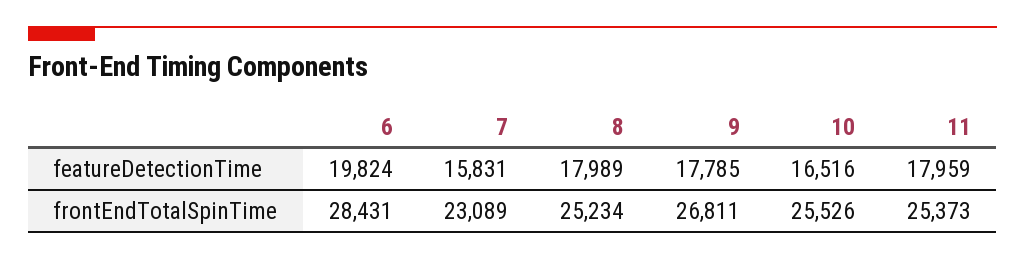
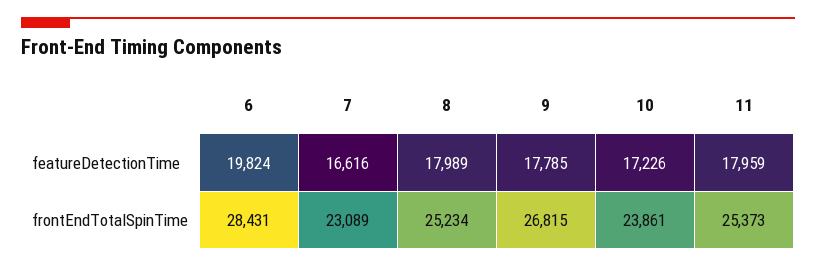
  {
    "6": {
      "featureDetectionTime": 19824,
      "frontEndTotalSpinTime": 28431
    },
    "7": {
-     "featureDetectionTime": 15831,
+     "featureDetectionTime": 16616,
      "frontEndTotalSpinTime": 23089
    },
    "8": {
      "featureDetectionTime": 17989,
      "frontEndTotalSpinTime": 25234
    },
    "9": {
      "featureDetectionTime": 17785,
-     "frontEndTotalSpinTime": 26811
+     "frontEndTotalSpinTime": 26815
    },
    "10": {
-     "featureDetectionTime": 16516,
+     "featureDetectionTime": 17226,
-     "frontEndTotalSpinTime": 25526
+     "frontEndTotalSpinTime": 23861
    },
    "11": {
      "featureDetectionTime": 17959,
      "frontEndTotalSpinTime": 25373
    }
  }

